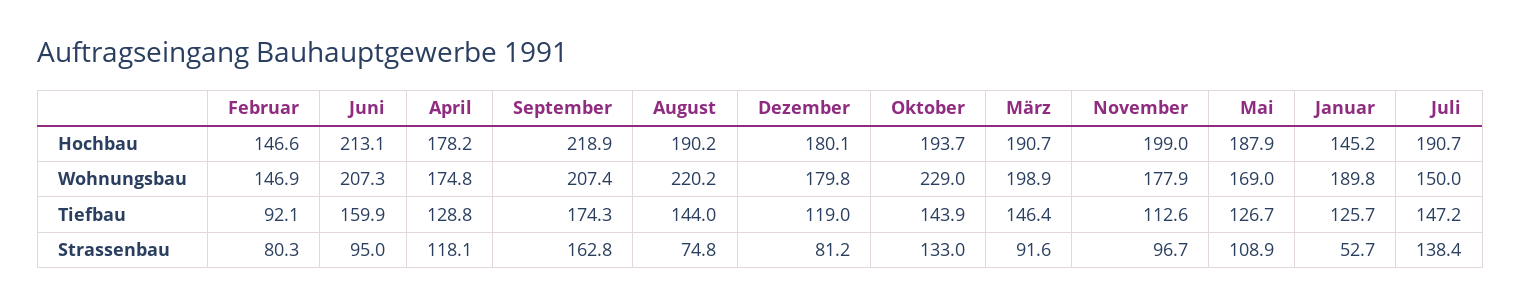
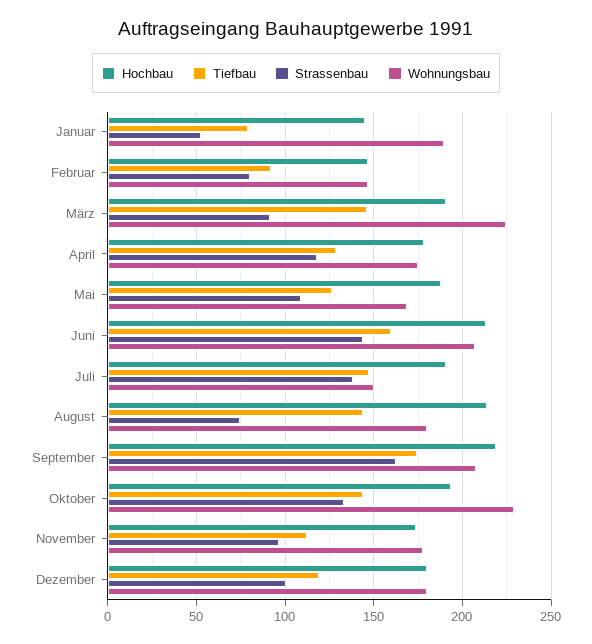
  {
    "Hochbau": {
      "Februar": 146.6,
      "Juni": 213.1,
      "April": 178.2,
      "September": 218.9,
-     "August": 190.2,
+     "August": 215,
      "Dezember": 180.1,
      "Oktober": 193.7,
      "März": 190.7,
-     "November": 199,
+     "November": 175,
      "Mai": 187.9,
      "Januar": 145.2,
      "Juli": 190.7
    },
    "Wohnungsbau": {
      "Februar": 146.9,
      "Juni": 207.3,
      "April": 174.8,
      "September": 207.4,
-     "August": 220.2,
+     "August": 180,
      "Dezember": 179.8,
      "Oktober": 229,
-     "März": 198.9,
+     "März": 225,
      "November": 177.9,
      "Mai": 169,
      "Januar": 189.8,
      "Juli": 150
    },
    "Tiefbau": {
      "Februar": 92.1,
      "Juni": 159.9,
      "April": 128.8,
      "September": 174.3,
      "August": 144,
      "Dezember": 119,
      "Oktober": 143.9,
      "März": 146.4,
      "November": 112.6,
      "Mai": 126.7,
-     "Januar": 125.7,
+     "Januar": 80,
      "Juli": 147.2
    },
    "Strassenbau": {
      "Februar": 80.3,
-     "Juni": 95,
+     "Juni": 145,
      "April": 118.1,
      "September": 162.8,
      "August": 74.8,
-     "Dezember": 81.2,
+     "Dezember": 100,
      "Oktober": 133,
      "März": 91.6,
      "November": 96.7,
      "Mai": 108.9,
      "Januar": 52.7,
      "Juli": 138.4
    }
  }

